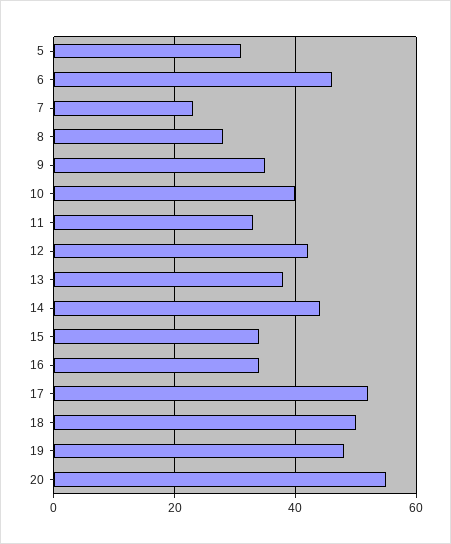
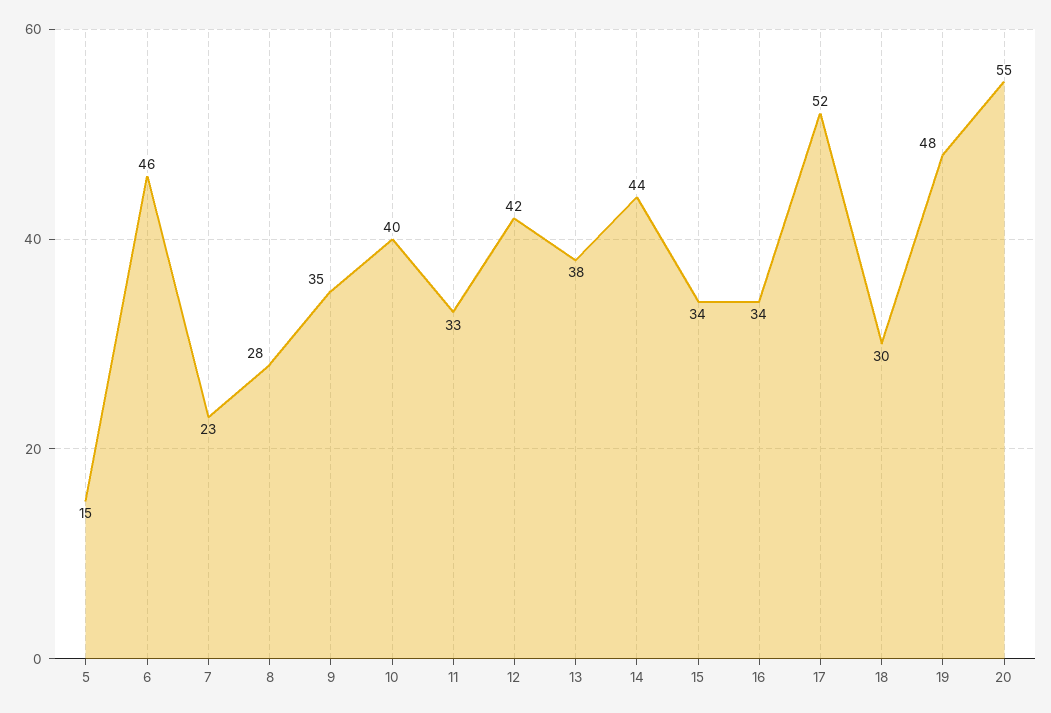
  {
-   "5": 30,
+   "5": 15,
    "6": 46,
    "7": 23,
    "8": 28,
    "9": 35,
    "10": 40,
    "11": 33,
    "12": 42,
    "13": 38,
    "14": 44,
    "15": 34,
    "16": 34,
    "17": 52,
-   "18": 50,
+   "18": 30,
    "19": 48,
    "20": 55
  }

